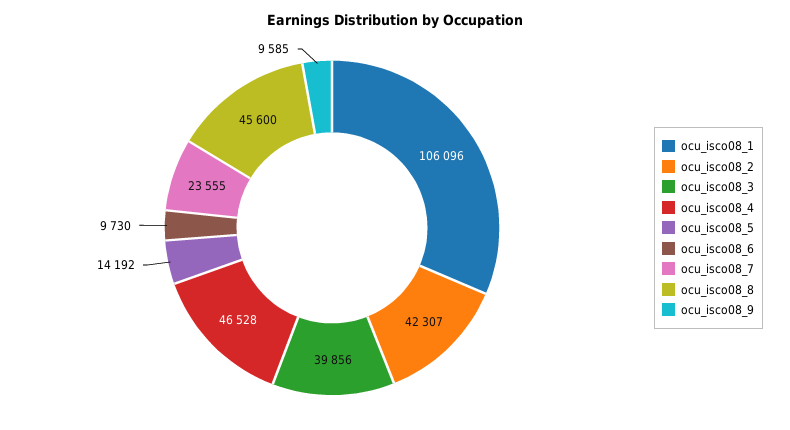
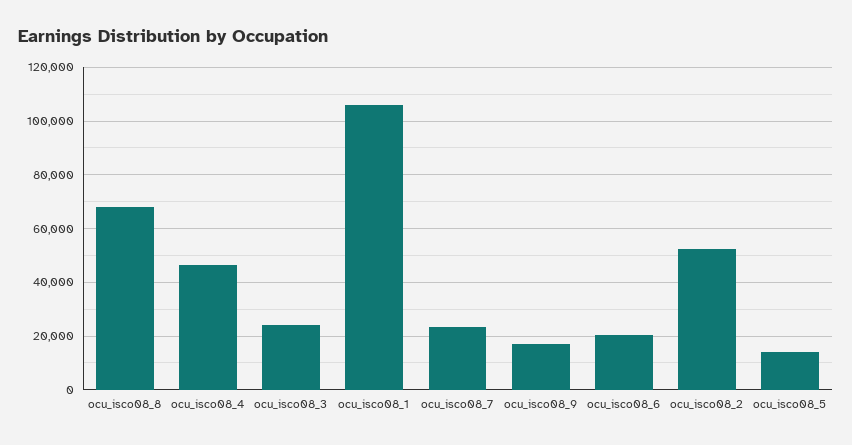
  {
    "ocu_isco08_1": 106096,
-   "ocu_isco08_2": 42307,
+   "ocu_isco08_2": 52500,
-   "ocu_isco08_3": 39856,
+   "ocu_isco08_3": 25000,
    "ocu_isco08_4": 46528,
    "ocu_isco08_5": 14192,
-   "ocu_isco08_6": 9730,
+   "ocu_isco08_6": 20000,
    "ocu_isco08_7": 23555,
-   "ocu_isco08_8": 45600,
+   "ocu_isco08_8": 67500,
-   "ocu_isco08_9": 9585
+   "ocu_isco08_9": 17500
  }

